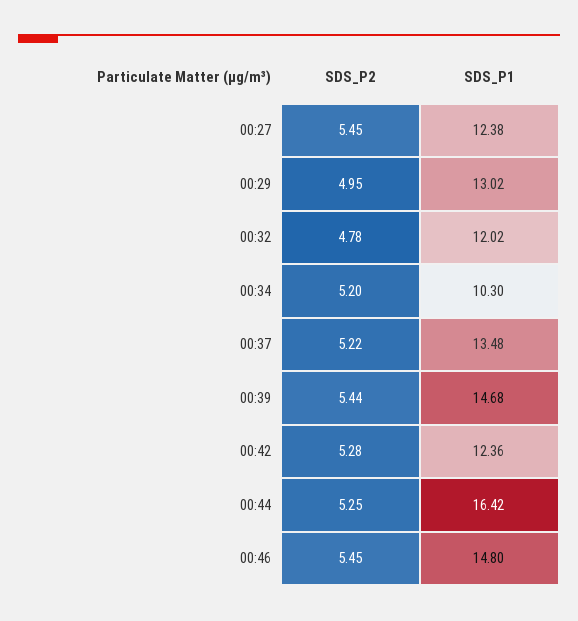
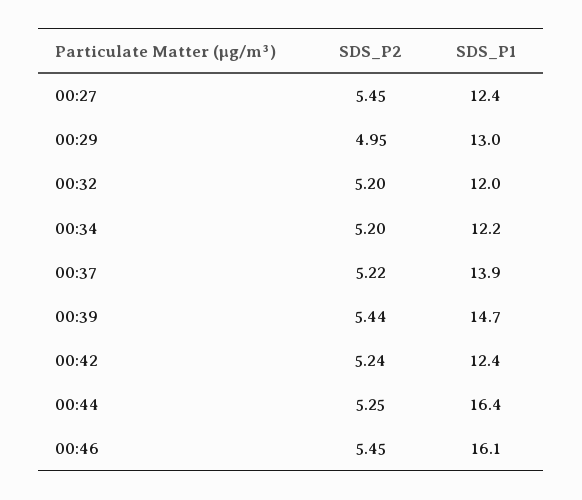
  {
    "SDS_P2": {
      "00:27": 5.45,
      "00:29": 4.95,
-     "00:32": 4.78,
+     "00:32": 5.2,
      "00:34": 5.2,
      "00:37": 5.22,
      "00:39": 5.44,
-     "00:42": 5.28,
+     "00:42": 5.24,
      "00:44": 5.25,
      "00:46": 5.45
    },
    "SDS_P1": {
      "00:27": 12.38,
      "00:29": 13.02,
      "00:32": 12.02,
-     "00:34": 10.3,
+     "00:34": 12.2,
-     "00:37": 13.48,
+     "00:37": 13.9,
      "00:39": 14.68,
      "00:42": 12.36,
      "00:44": 16.42,
-     "00:46": 14.8
+     "00:46": 16.1
    }
  }

